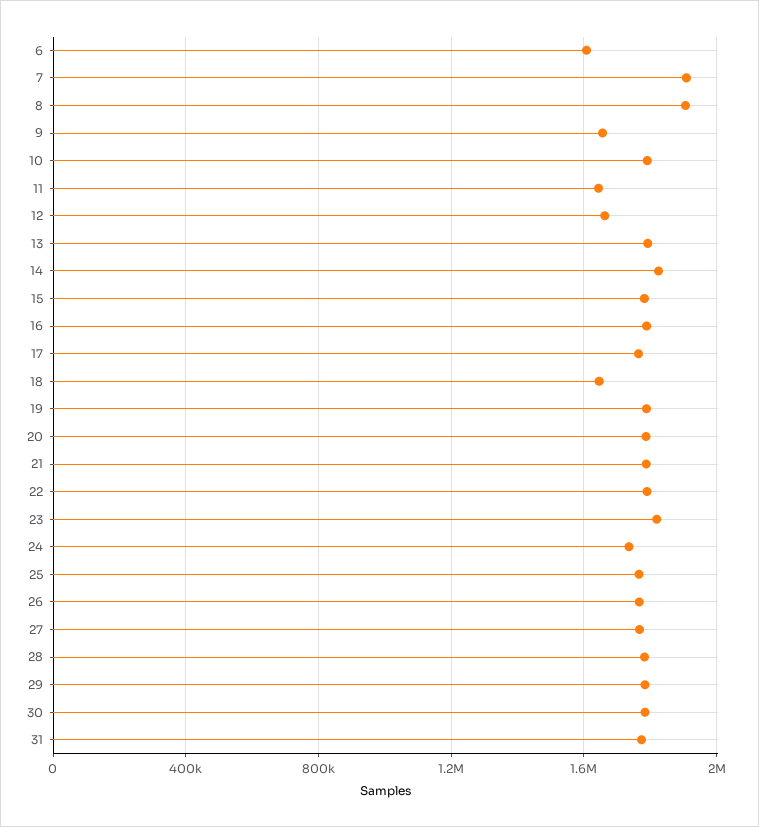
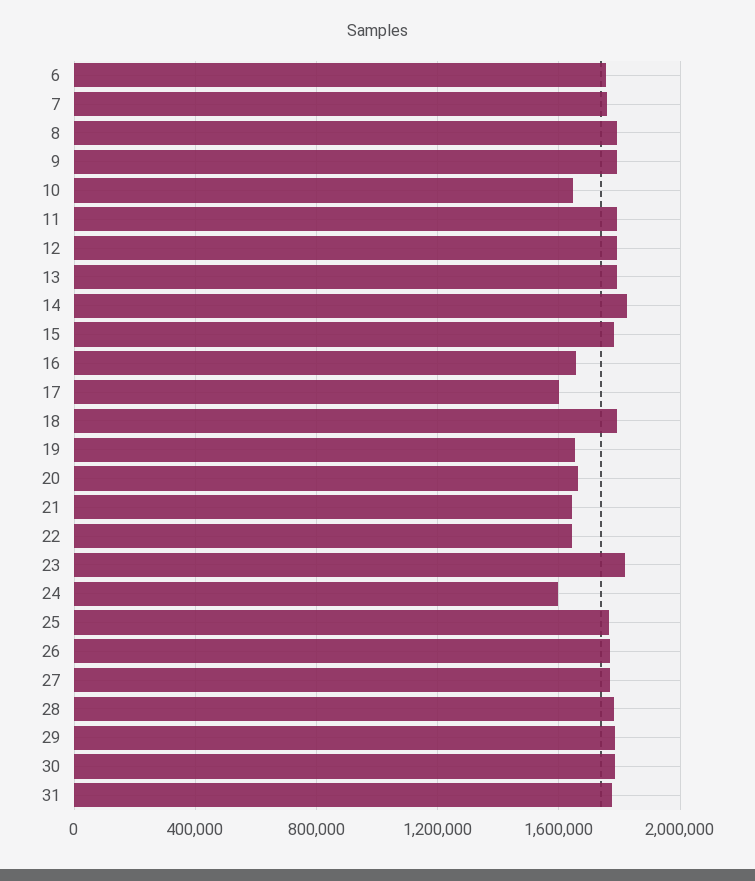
  {
-   "6": 1600000,
+   "6": 1750000,
-   "7": 1900000,
+   "7": 1750000,
-   "8": 1900000,
+   "8": 1800000,
-   "9": 1650000,
+   "9": 1800000,
-   "10": 1800000,
+   "10": 1650000,
-   "11": 1650000,
+   "11": 1800000,
-   "12": 1650000,
+   "12": 1800000,
    "13": 1800000,
    "14": 1800000,
    "15": 1800000,
-   "16": 1800000,
+   "16": 1650000,
-   "17": 1750000,
+   "17": 1600000,
-   "18": 1650000,
+   "18": 1800000,
-   "19": 1800000,
+   "19": 1650000,
-   "20": 1800000,
+   "20": 1650000,
-   "21": 1800000,
+   "21": 1650000,
-   "22": 1800000,
+   "22": 1650000,
    "23": 1800000,
-   "24": 1750000,
+   "24": 1600000,
    "25": 1750000,
    "26": 1750000,
    "27": 1750000,
    "28": 1800000,
    "29": 1800000,
    "30": 1800000,
    "31": 1750000
  }

